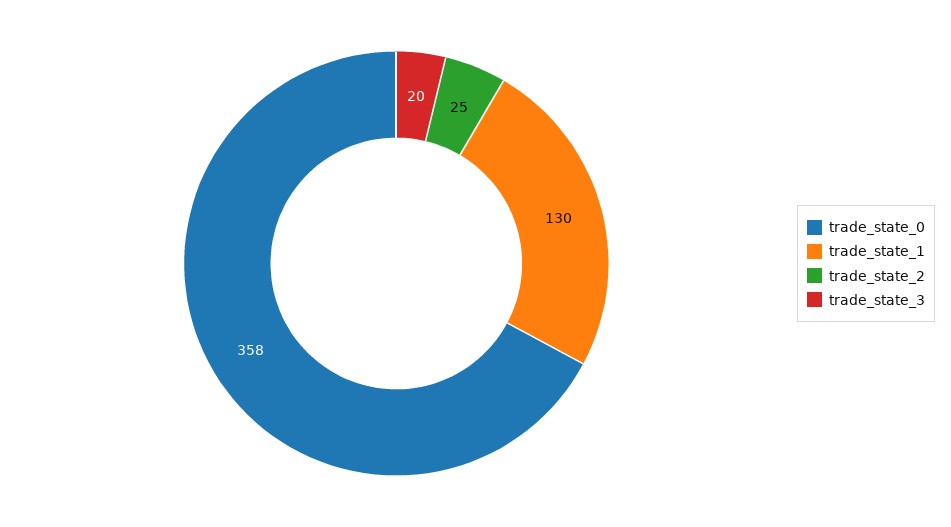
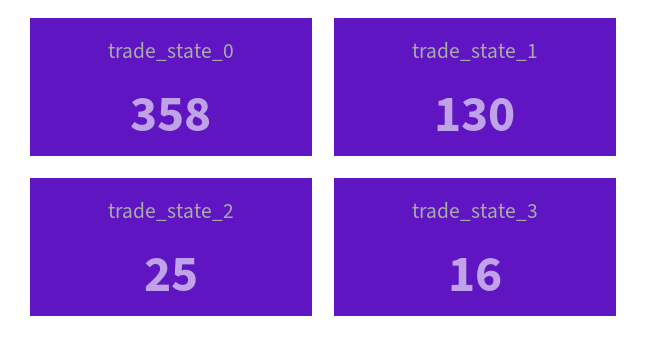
  {
    "trade_state_0": 358,
    "trade_state_1": 130,
    "trade_state_2": 25,
-   "trade_state_3": 20
+   "trade_state_3": 16
  }

